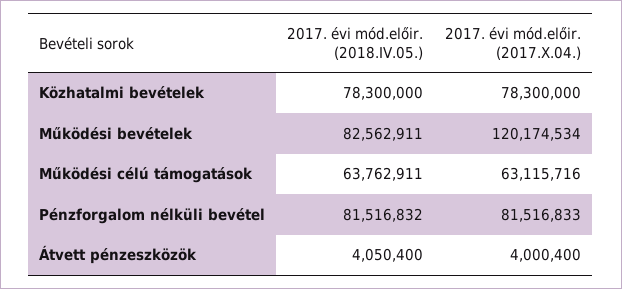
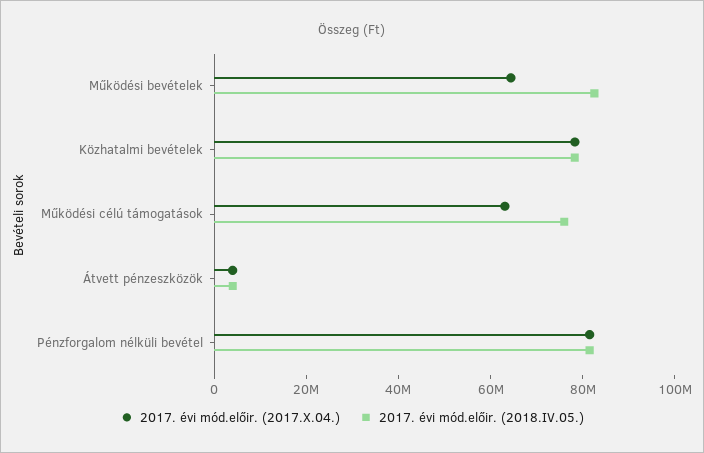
  {
    "2017. évi mód.előir. (2018.IV.05.)": {
      "Közhatalmi bevételek": 78300000,
      "Működési bevételek": 82562911,
-     "Működési célú támogatások": 63762911,
+     "Működési célú támogatások": 75000000,
      "Pénzforgalom nélküli bevétel": 81516832,
      "Átvett pénzeszközök": 4050400
    },
    "2017. évi mód.előir. (2017.X.04.)": {
      "Közhatalmi bevételek": 78300000,
-     "Működési bevételek": 120174534,
+     "Működési bevételek": 65000000,
      "Működési célú támogatások": 63115716,
      "Pénzforgalom nélküli bevétel": 81516833,
      "Átvett pénzeszközök": 4000400
    }
  }

